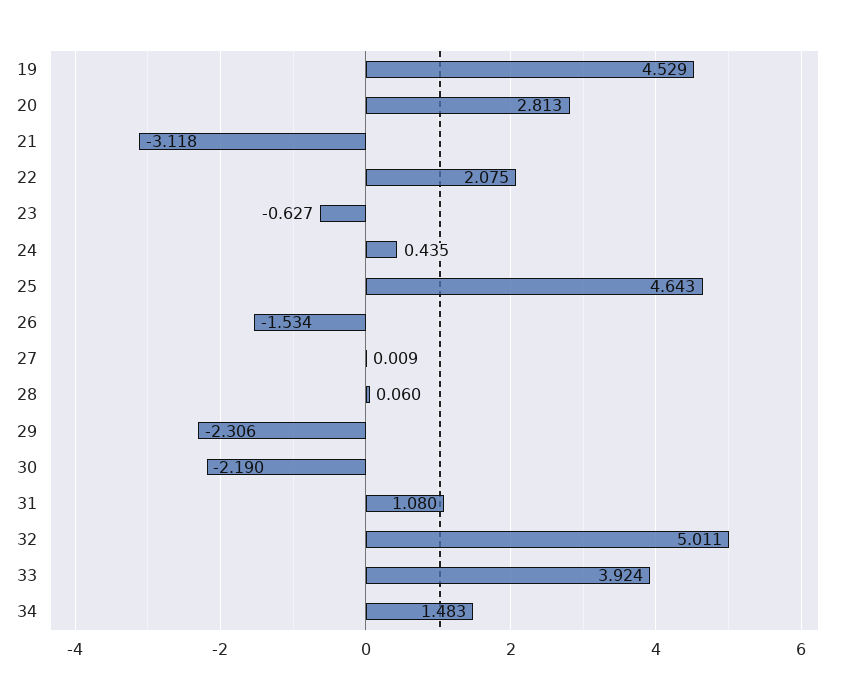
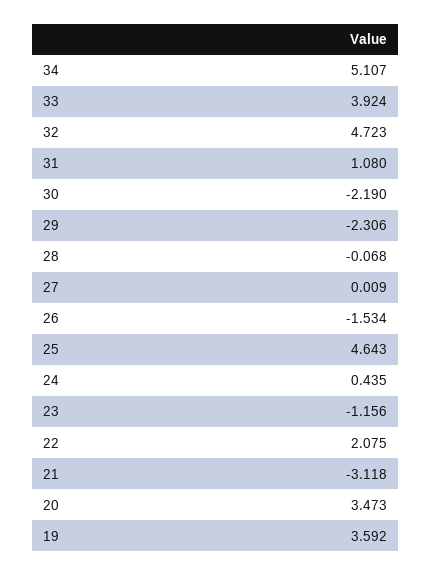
  {
-   "19": 4.529,
+   "19": 3.592,
-   "20": 2.813,
+   "20": 3.473,
    "21": -3.118,
    "22": 2.075,
-   "23": -0.627,
+   "23": -1.156,
    "24": 0.435,
    "25": 4.643,
    "26": -1.534,
    "27": 0.009,
-   "28": 0.06,
+   "28": -0.068,
    "29": -2.306,
    "30": -2.19,
    "31": 1.08,
-   "32": 5.011,
+   "32": 4.723,
    "33": 3.924,
-   "34": 1.483
+   "34": 5.107
  }

